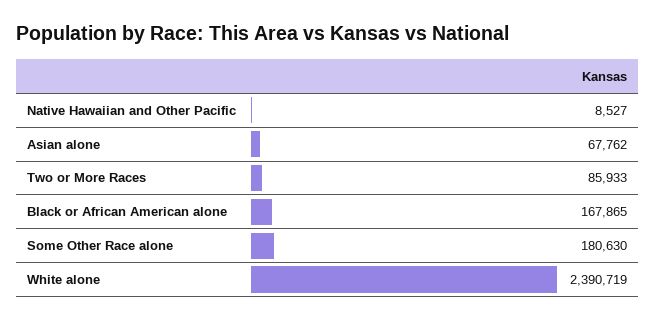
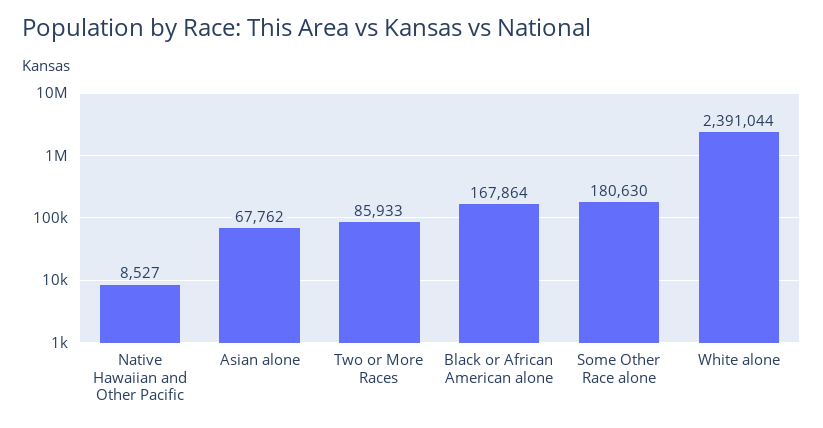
  {
    "Native Hawaiian and Other Pacific": 8527,
    "Asian alone": 67762,
    "Two or More Races": 85933,
-   "Black or African American alone": 167865,
+   "Black or African American alone": 167864,
    "Some Other Race alone": 180630,
-   "White alone": 2390719
+   "White alone": 2391044
  }

